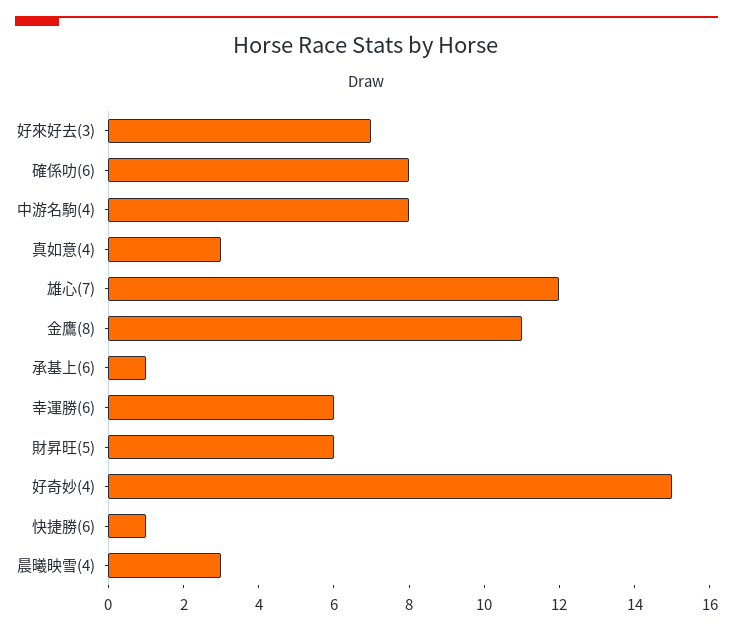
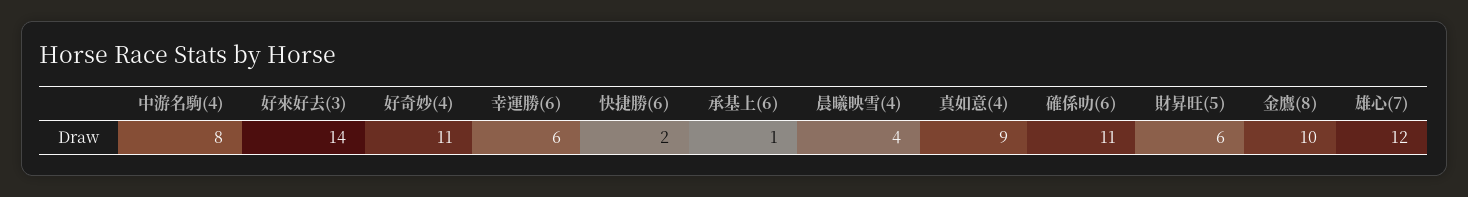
  {
-   "好來好去(3)": 7,
+   "好來好去(3)": 14,
-   "確係叻(6)": 8,
+   "確係叻(6)": 11,
    "中游名駒(4)": 8,
-   "真如意(4)": 3,
+   "真如意(4)": 9,
    "雄心(7)": 12,
-   "金鷹(8)": 11,
+   "金鷹(8)": 10,
    "承基上(6)": 1,
    "幸運勝(6)": 6,
    "財昇旺(5)": 6,
-   "好奇妙(4)": 15,
+   "好奇妙(4)": 11,
-   "快捷勝(6)": 1,
+   "快捷勝(6)": 2,
-   "晨曦映雪(4)": 3
+   "晨曦映雪(4)": 4
  }

